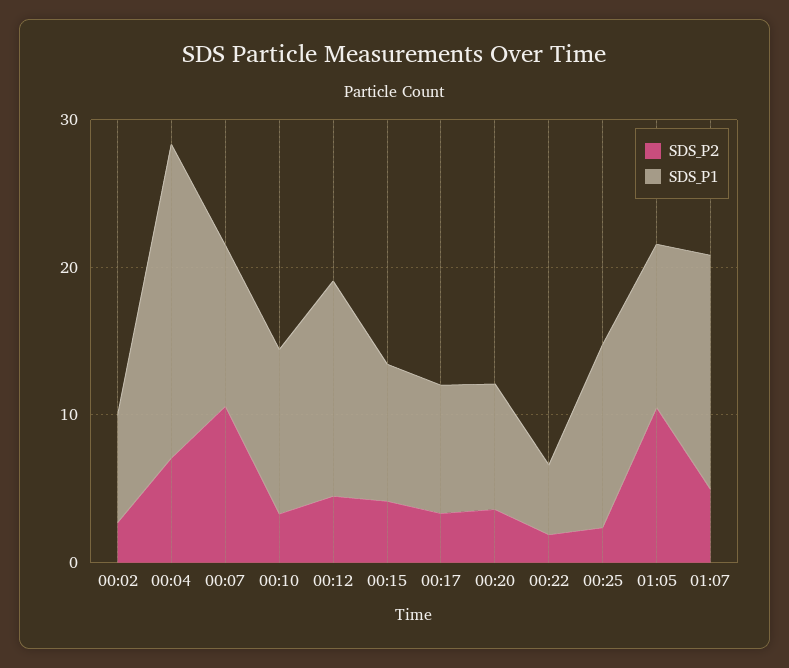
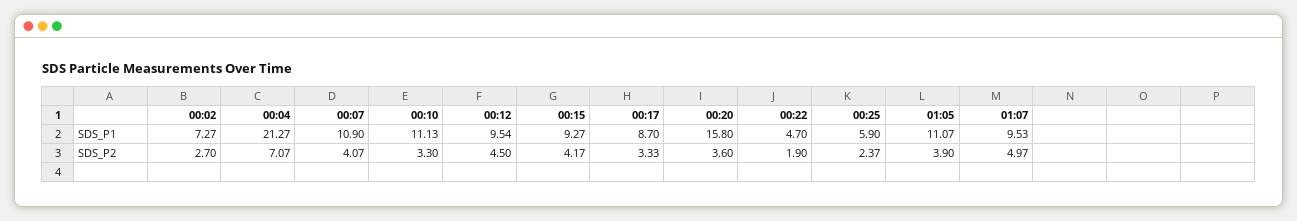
  {
    "SDS_P2": {
      "00:02": 2.7,
      "00:04": 7.07,
-     "00:07": 10,
+     "00:07": 4.07,
      "00:10": 3.3,
      "00:12": 4.5,
      "00:15": 4.17,
      "00:17": 3.33,
      "00:20": 3.6,
      "00:22": 1.9,
      "00:25": 2.37,
-     "01:05": 10,
+     "01:05": 3.9,
      "01:07": 4.97
    },
    "SDS_P1": {
      "00:02": 7.27,
      "00:04": 21.27,
      "00:07": 10.9,
      "00:10": 11.13,
-     "00:12": 14,
+     "00:12": 9.54,
      "00:15": 9.27,
      "00:17": 8.7,
-     "00:20": 8,
+     "00:20": 15.8,
      "00:22": 4.7,
-     "00:25": 12,
+     "00:25": 5.9,
      "01:05": 11.07,
-     "01:07": 16
+     "01:07": 9.53
    }
  }

